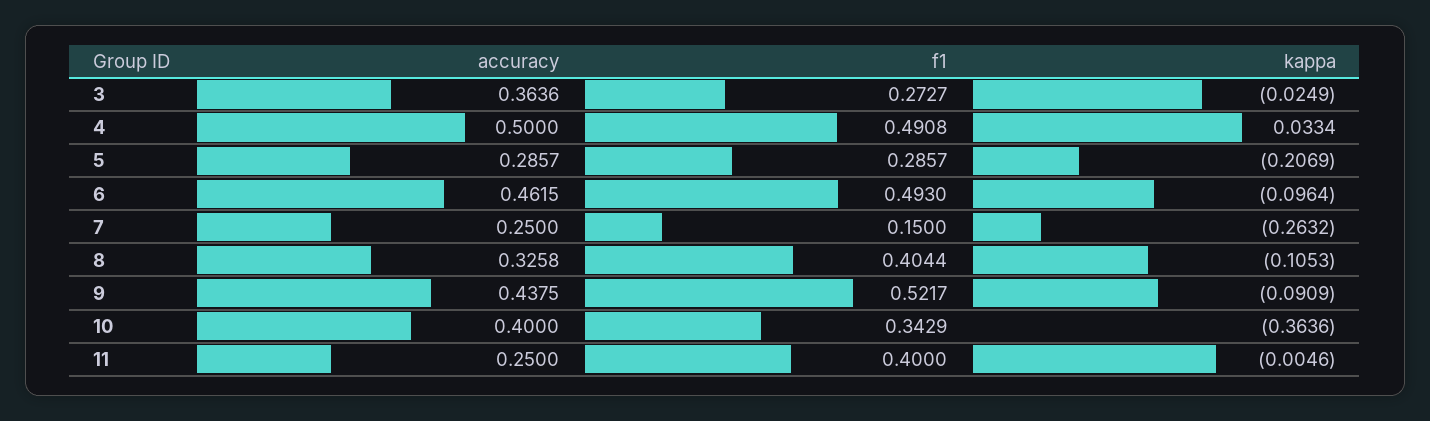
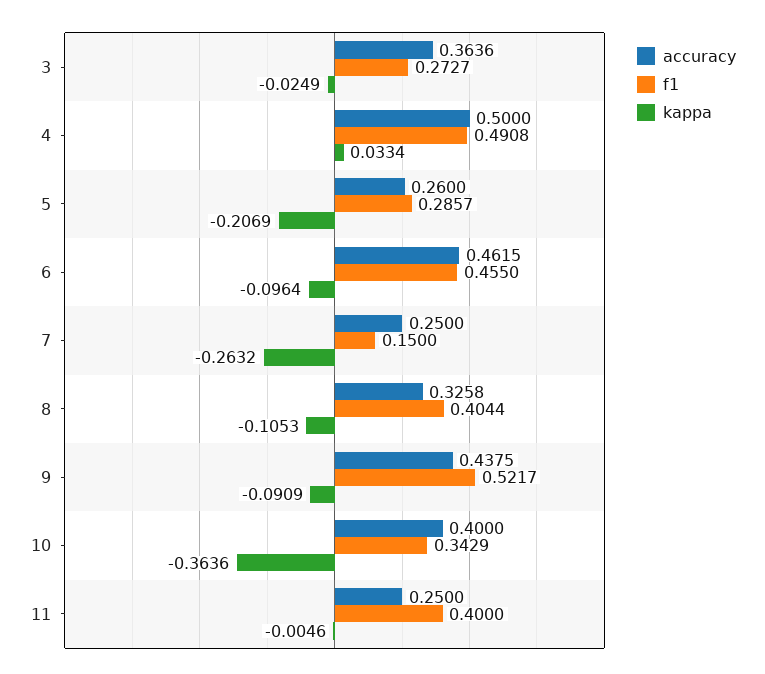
  {
    "accuracy": {
      "3": 0.3636,
      "4": 0.5,
-     "5": 0.2857,
+     "5": 0.26,
      "6": 0.4615,
      "7": 0.25,
      "8": 0.3258,
      "9": 0.4375,
      "10": 0.4,
      "11": 0.25
    },
    "f1": {
      "3": 0.2727,
      "4": 0.4908,
      "5": 0.2857,
-     "6": 0.493,
+     "6": 0.455,
      "7": 0.15,
      "8": 0.4044,
      "9": 0.5217,
      "10": 0.3429,
      "11": 0.4
    },
    "kappa": {
      "3": -0.0249,
      "4": 0.0334,
      "5": -0.2069,
      "6": -0.0964,
      "7": -0.2632,
      "8": -0.1053,
      "9": -0.0909,
      "10": -0.3636,
      "11": -0.0046
    }
  }

